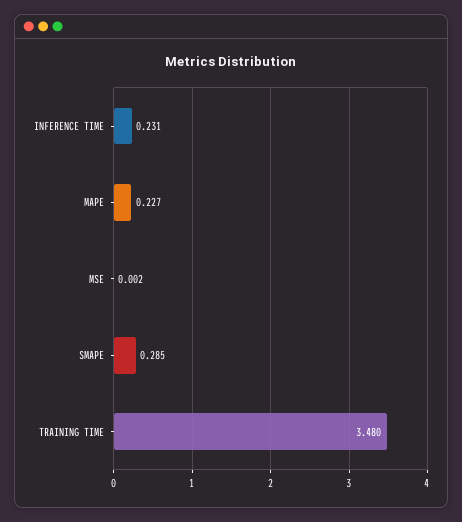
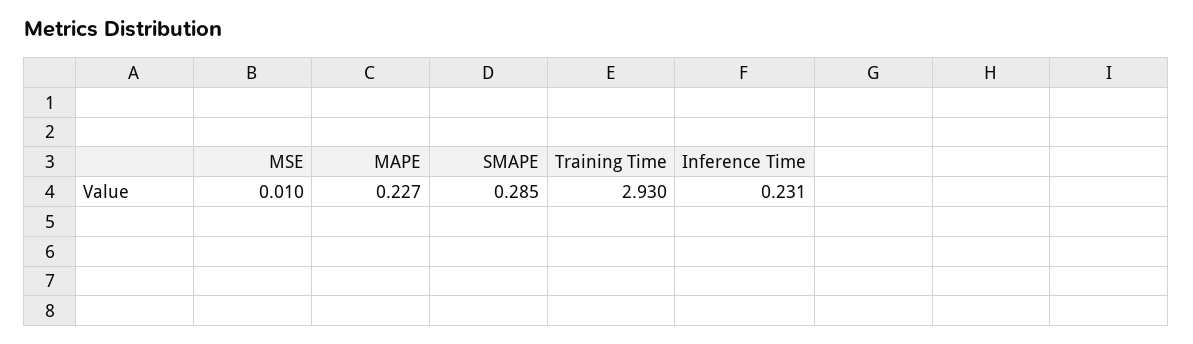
  {
    "INFERENCE TIME": 0.231,
    "MAPE": 0.227,
-   "MSE": 0.002,
+   "MSE": 0.01,
    "SMAPE": 0.285,
-   "TRAINING TIME": 3.48
+   "TRAINING TIME": 2.93
  }

